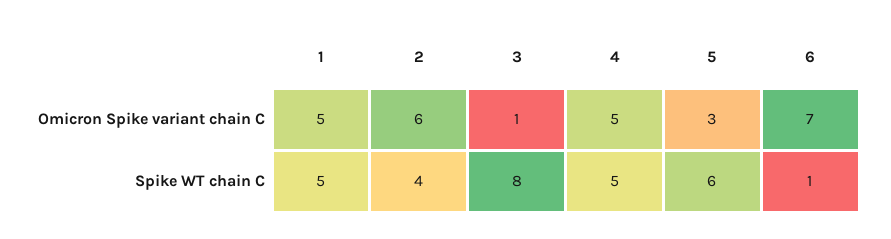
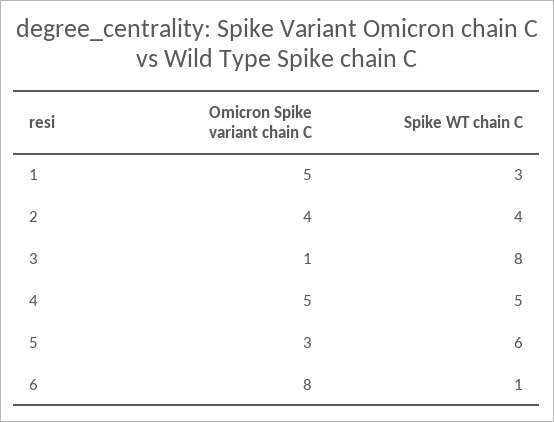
  {
    "1": {
      "Omicron Spike variant chain C": 5,
-     "Spike WT chain C": 5
+     "Spike WT chain C": 3
    },
    "2": {
-     "Omicron Spike variant chain C": 6,
+     "Omicron Spike variant chain C": 4,
      "Spike WT chain C": 4
    },
    "3": {
      "Omicron Spike variant chain C": 1,
      "Spike WT chain C": 8
    },
    "4": {
      "Omicron Spike variant chain C": 5,
      "Spike WT chain C": 5
    },
    "5": {
      "Omicron Spike variant chain C": 3,
      "Spike WT chain C": 6
    },
    "6": {
-     "Omicron Spike variant chain C": 7,
+     "Omicron Spike variant chain C": 8,
      "Spike WT chain C": 1
    }
  }

